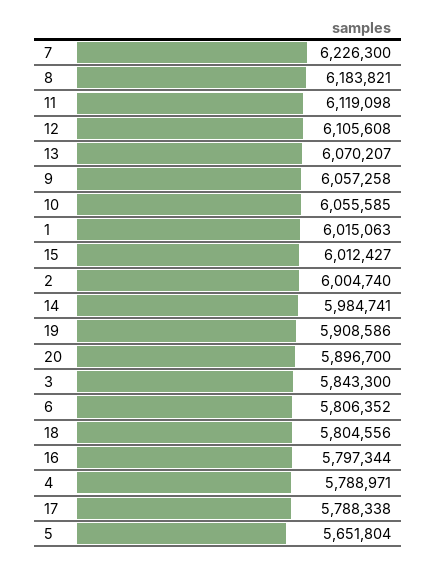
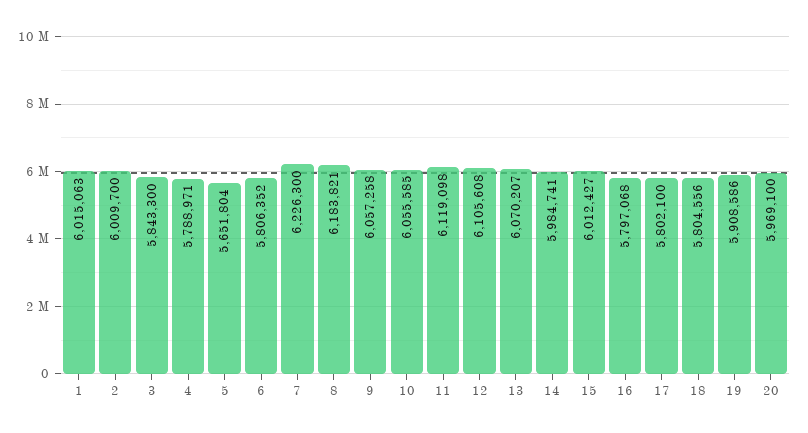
  {
    "7": 6226300,
    "8": 6183821,
    "11": 6119098,
    "12": 6105608,
    "13": 6070207,
    "9": 6057258,
    "10": 6055585,
    "1": 6015063,
    "15": 6012427,
-   "2": 6004740,
+   "2": 6009700,
    "14": 5984741,
    "19": 5908586,
-   "20": 5896700,
+   "20": 5969100,
    "3": 5843300,
    "6": 5806352,
    "18": 5804556,
-   "16": 5797344,
+   "16": 5797068,
    "4": 5788971,
-   "17": 5788338,
+   "17": 5802100,
    "5": 5651804
  }

